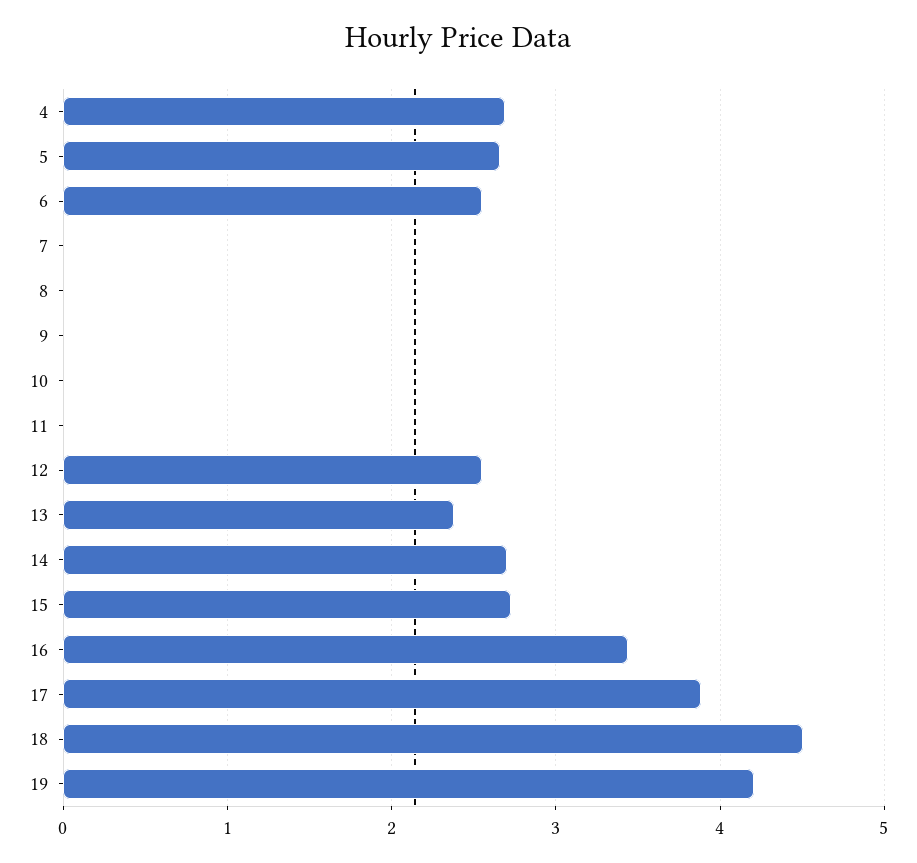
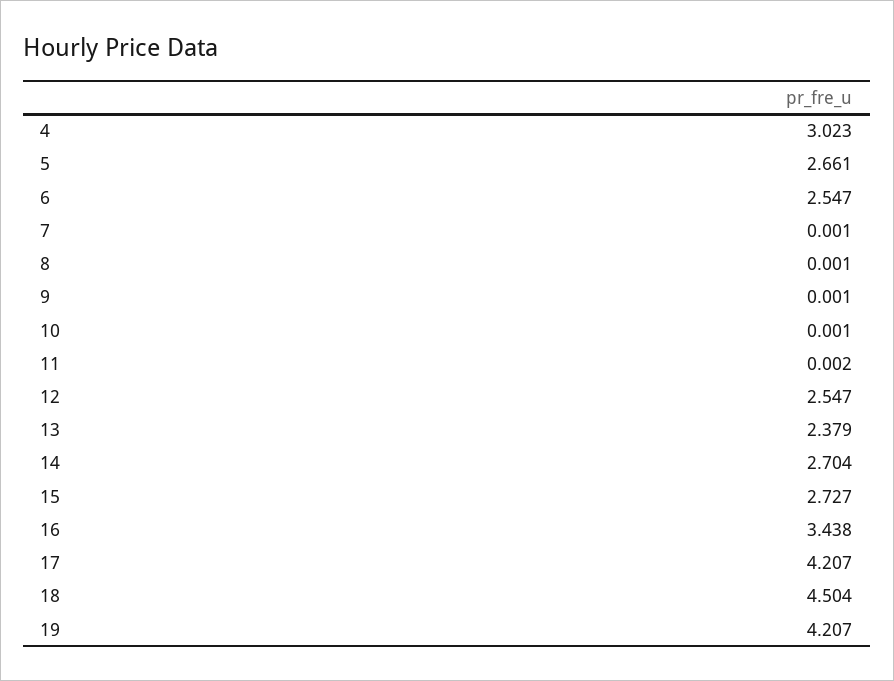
  {
-   "4": 2.7,
+   "4": 3.023,
    "5": 2.661,
    "6": 2.547,
    "7": 0.001,
    "8": 0.001,
    "9": 0.001,
    "10": 0.001,
    "11": 0.002,
    "12": 2.547,
    "13": 2.379,
    "14": 2.704,
    "15": 2.727,
    "16": 3.438,
-   "17": 3.9,
+   "17": 4.207,
    "18": 4.504,
    "19": 4.207
  }

